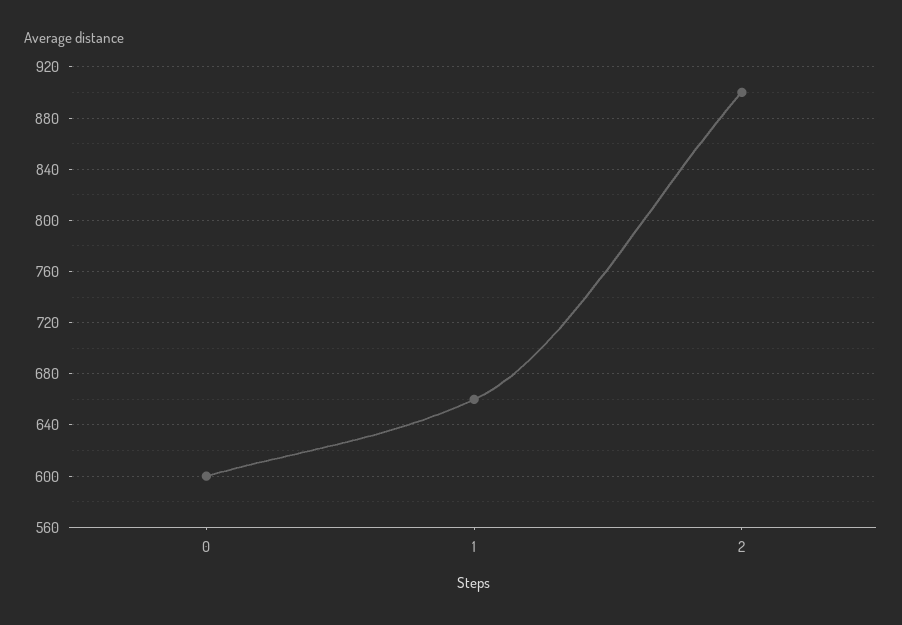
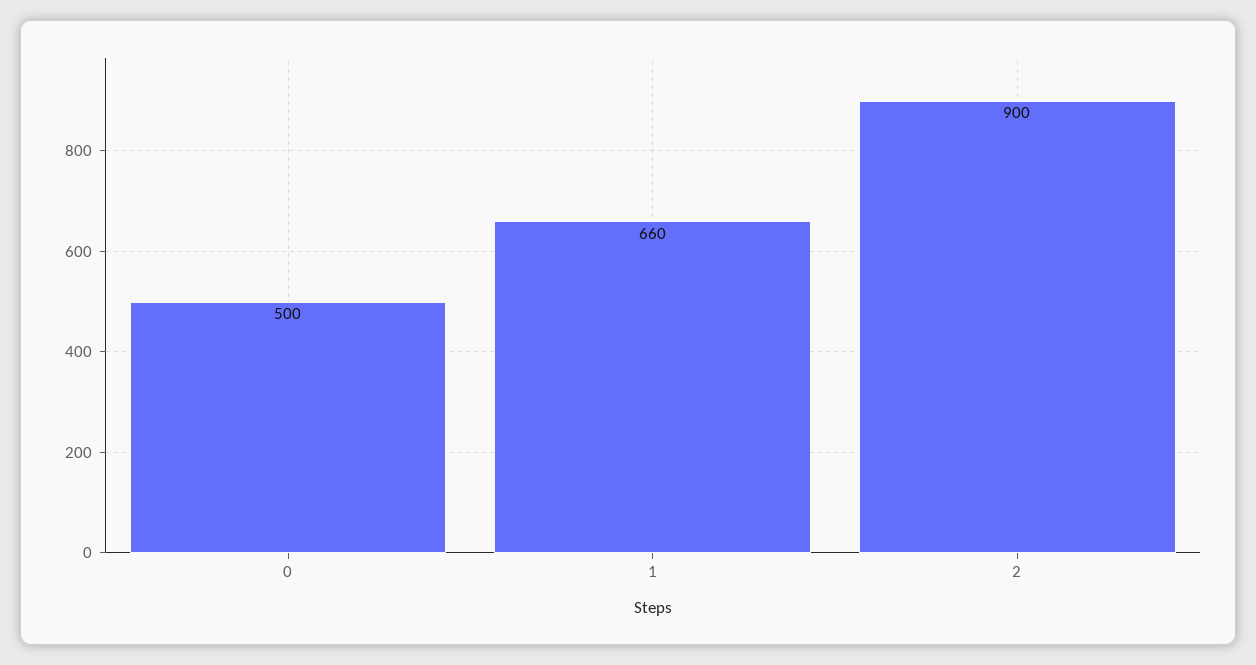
  {
-   "0": 600,
+   "0": 500,
    "1": 660,
    "2": 900
  }

